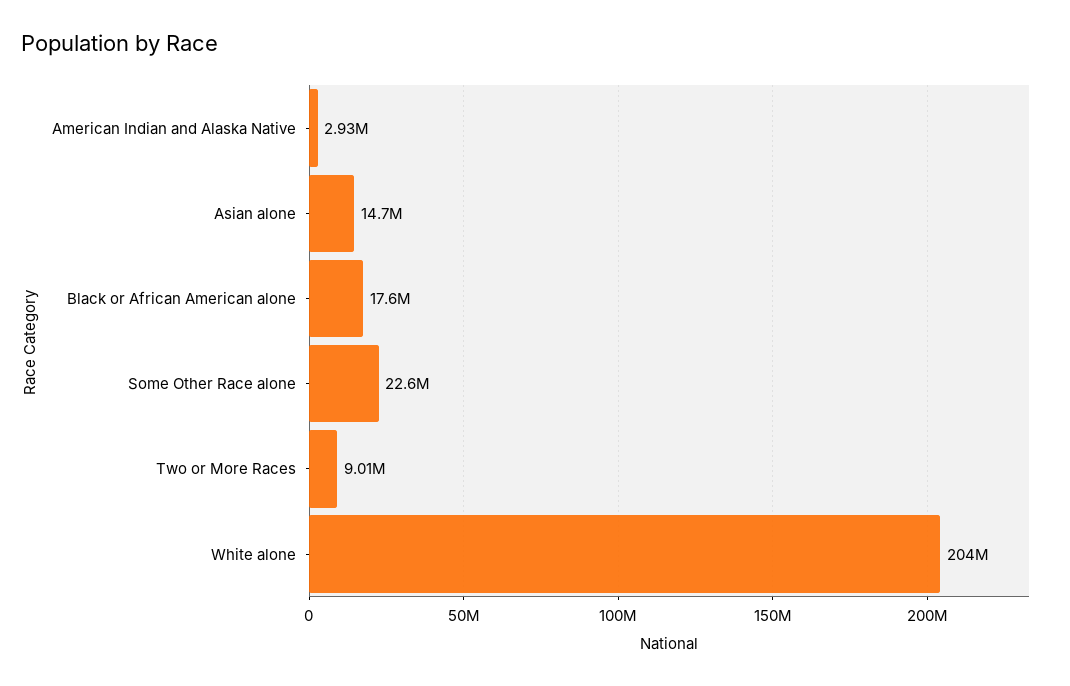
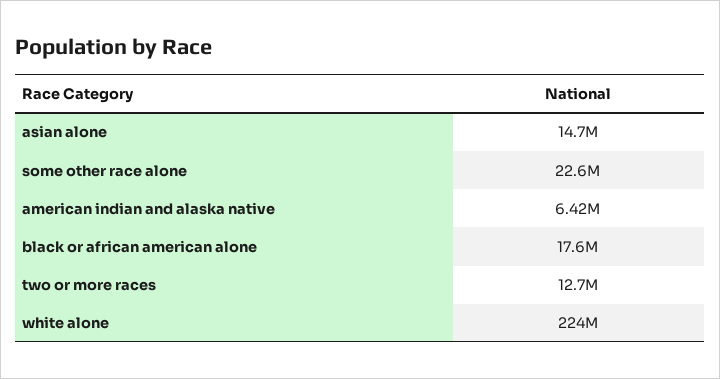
  {
-   "American Indian and Alaska Native": 2930000,
+   "American Indian and Alaska Native": 6420000,
    "Asian alone": 14700000,
    "Black or African American alone": 17600000,
    "Some Other Race alone": 22600000,
-   "Two or More Races": 9010000,
+   "Two or More Races": 12700000,
-   "White alone": 204000000
+   "White alone": 224000000
  }

